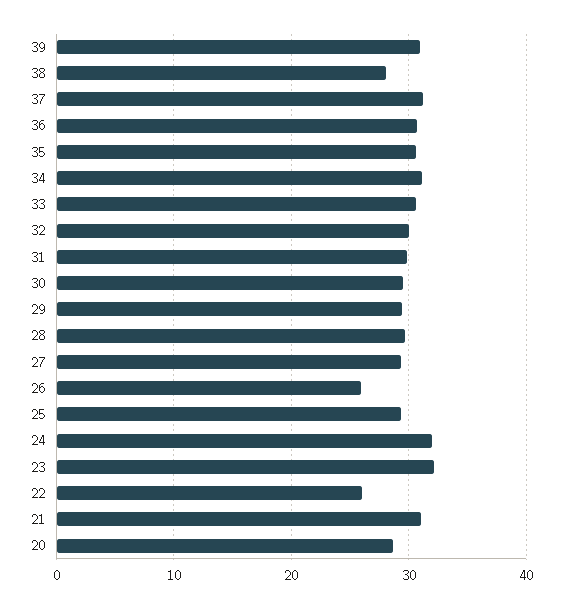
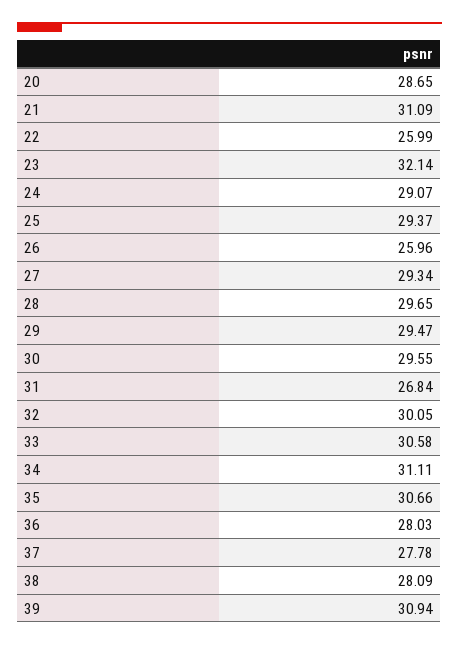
  {
    "39": 30.94,
    "38": 28.09,
-   "37": 31,
+   "37": 27.78,
-   "36": 31,
+   "36": 28.03,
    "35": 30.66,
    "34": 31.11,
    "33": 30.58,
    "32": 30.05,
-   "31": 30,
+   "31": 26.84,
    "30": 29.55,
    "29": 29.47,
    "28": 29.65,
    "27": 29.34,
    "26": 25.96,
    "25": 29.37,
-   "24": 32,
+   "24": 29.07,
    "23": 32.14,
    "22": 25.99,
    "21": 31.09,
    "20": 28.65
  }

